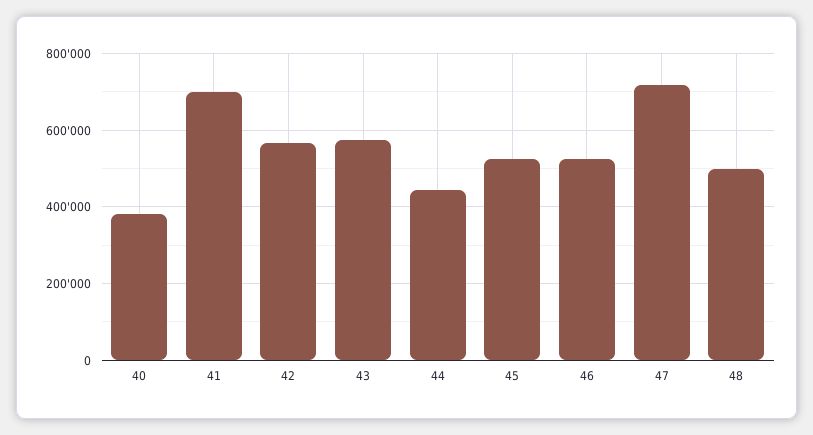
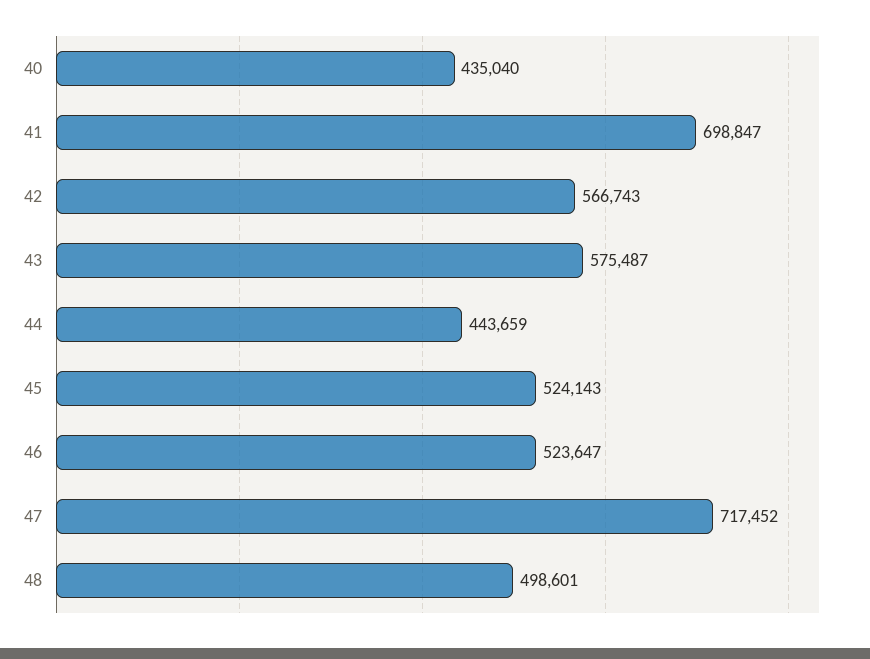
  {
-   "40": 380000,
+   "40": 435040,
    "41": 698847,
    "42": 566743,
    "43": 575487,
    "44": 443659,
    "45": 524143,
    "46": 523647,
    "47": 717452,
    "48": 498601
  }

